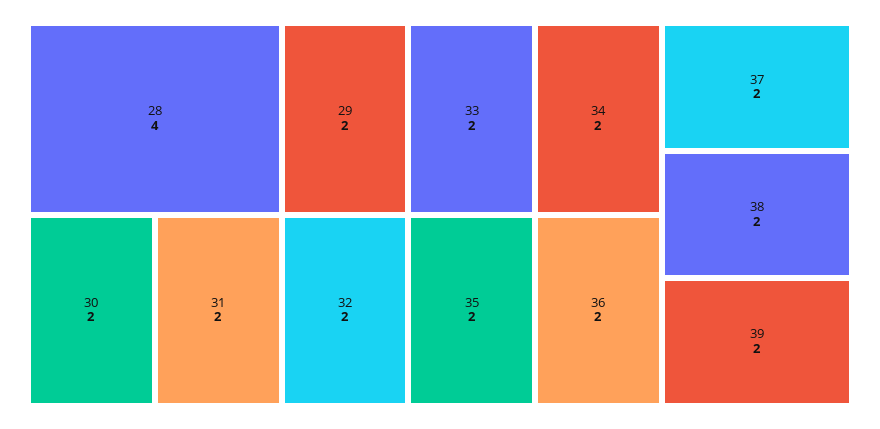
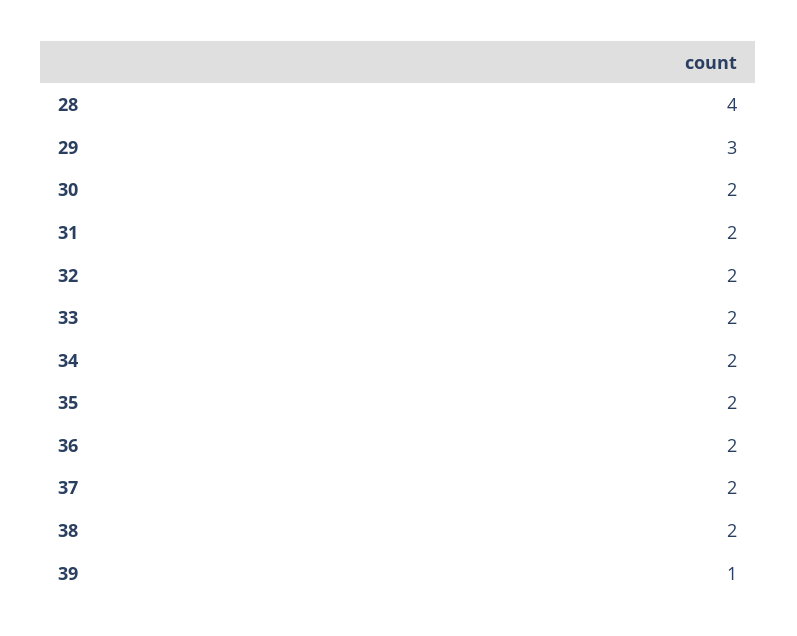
  {
    "28": 4,
-   "29": 2,
+   "29": 3,
    "30": 2,
    "31": 2,
    "32": 2,
    "33": 2,
    "34": 2,
    "35": 2,
    "36": 2,
    "37": 2,
    "38": 2,
-   "39": 2
+   "39": 1
  }

